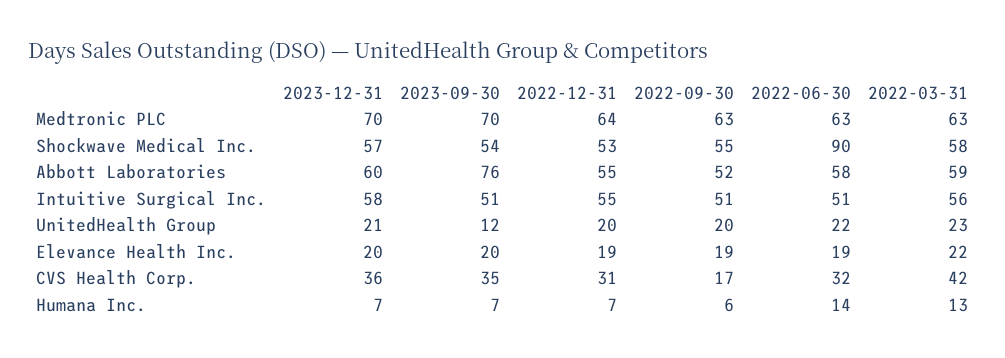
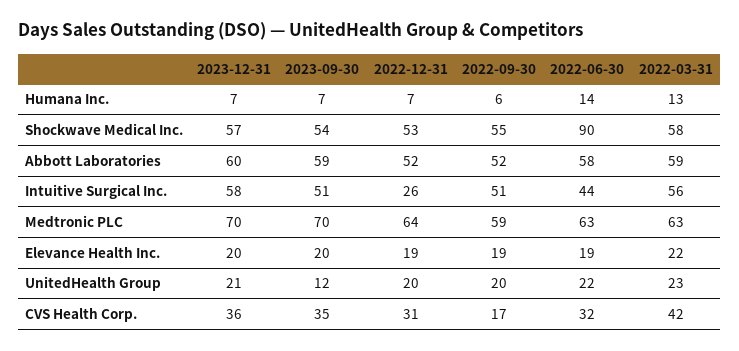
  {
    "2023-12-31": {
      "Medtronic PLC": 70,
      "Shockwave Medical Inc.": 57,
      "Abbott Laboratories": 60,
      "Intuitive Surgical Inc.": 58,
      "UnitedHealth Group": 21,
      "Elevance Health Inc.": 20,
      "CVS Health Corp.": 36,
      "Humana Inc.": 7
    },
    "2023-09-30": {
      "Medtronic PLC": 70,
      "Shockwave Medical Inc.": 54,
-     "Abbott Laboratories": 76,
+     "Abbott Laboratories": 59,
      "Intuitive Surgical Inc.": 51,
      "UnitedHealth Group": 12,
      "Elevance Health Inc.": 20,
      "CVS Health Corp.": 35,
      "Humana Inc.": 7
    },
    "2022-12-31": {
      "Medtronic PLC": 64,
      "Shockwave Medical Inc.": 53,
-     "Abbott Laboratories": 55,
+     "Abbott Laboratories": 52,
-     "Intuitive Surgical Inc.": 55,
+     "Intuitive Surgical Inc.": 26,
      "UnitedHealth Group": 20,
      "Elevance Health Inc.": 19,
      "CVS Health Corp.": 31,
      "Humana Inc.": 7
    },
    "2022-09-30": {
-     "Medtronic PLC": 63,
+     "Medtronic PLC": 59,
      "Shockwave Medical Inc.": 55,
      "Abbott Laboratories": 52,
      "Intuitive Surgical Inc.": 51,
      "UnitedHealth Group": 20,
      "Elevance Health Inc.": 19,
      "CVS Health Corp.": 17,
      "Humana Inc.": 6
    },
    "2022-06-30": {
      "Medtronic PLC": 63,
      "Shockwave Medical Inc.": 90,
      "Abbott Laboratories": 58,
-     "Intuitive Surgical Inc.": 51,
+     "Intuitive Surgical Inc.": 44,
      "UnitedHealth Group": 22,
      "Elevance Health Inc.": 19,
      "CVS Health Corp.": 32,
      "Humana Inc.": 14
    },
    "2022-03-31": {
      "Medtronic PLC": 63,
      "Shockwave Medical Inc.": 58,
      "Abbott Laboratories": 59,
      "Intuitive Surgical Inc.": 56,
      "UnitedHealth Group": 23,
      "Elevance Health Inc.": 22,
      "CVS Health Corp.": 42,
      "Humana Inc.": 13
    }
  }

